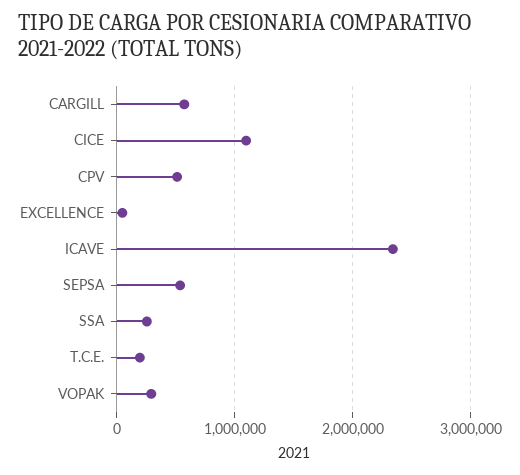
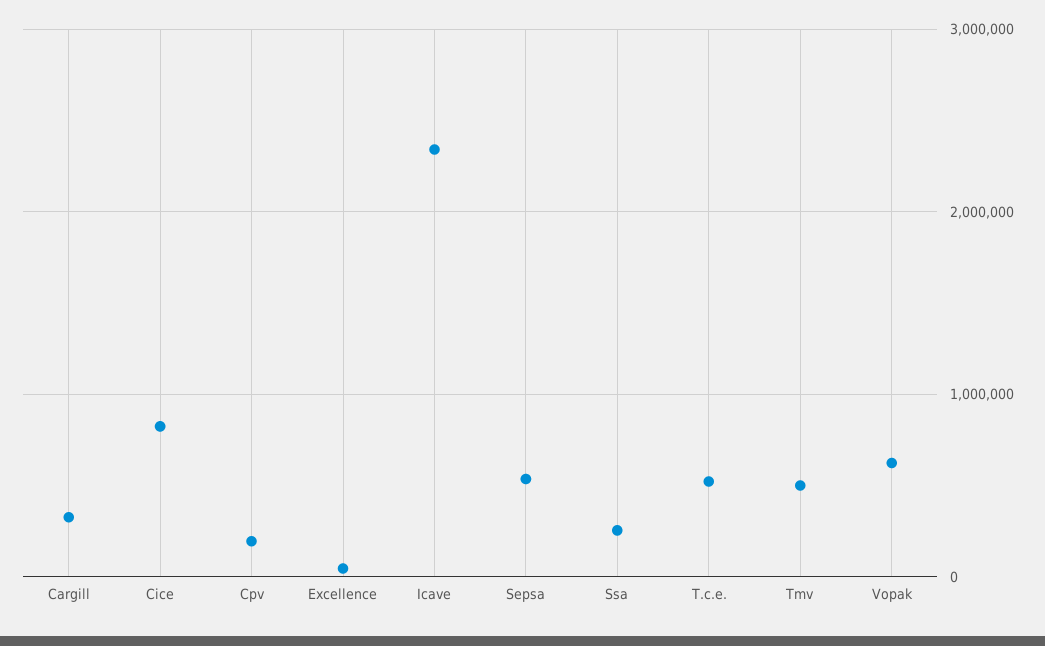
  {
-   "CARGILL": 600000,
+   "CARGILL": 300000,
-   "CICE": 1100000,
+   "CICE": 800000,
-   "CPV": 500000,
+   "CPV": 200000,
    "EXCELLENCE": 0,
    "ICAVE": 2300000,
    "SEPSA": 500000,
    "SSA": 300000,
-   "T.C.E.": 200000,
+   "T.C.E.": 500000,
-   "VOPAK": 300000
+   "VOPAK": 600000,
+   "Tmv": 500000
  }

